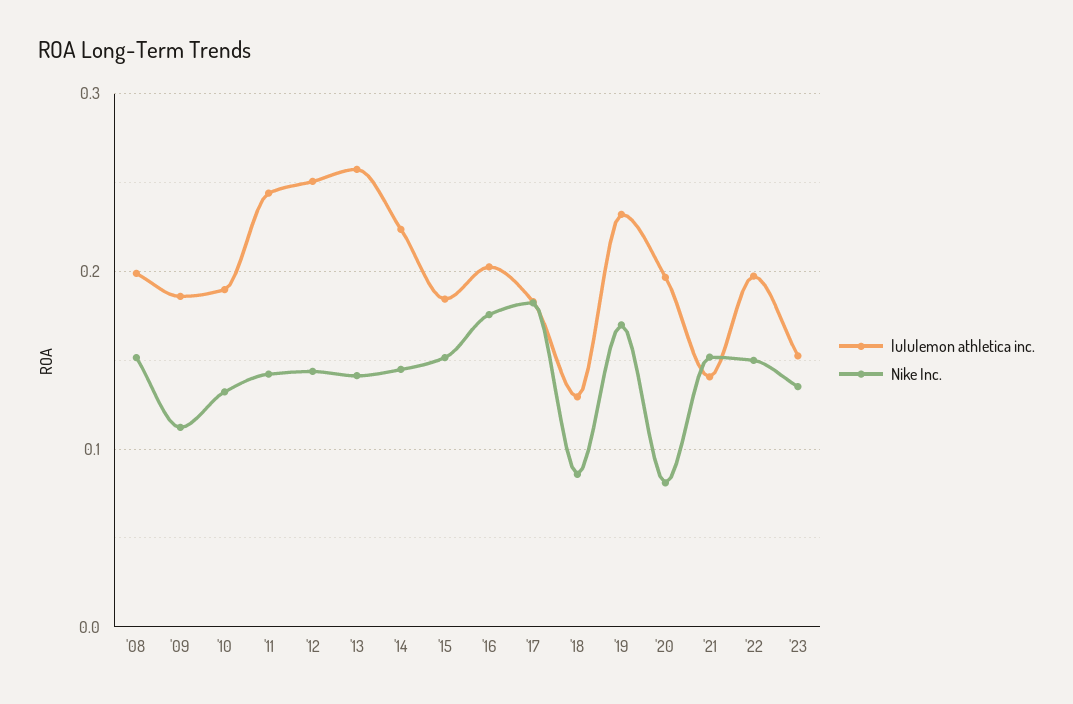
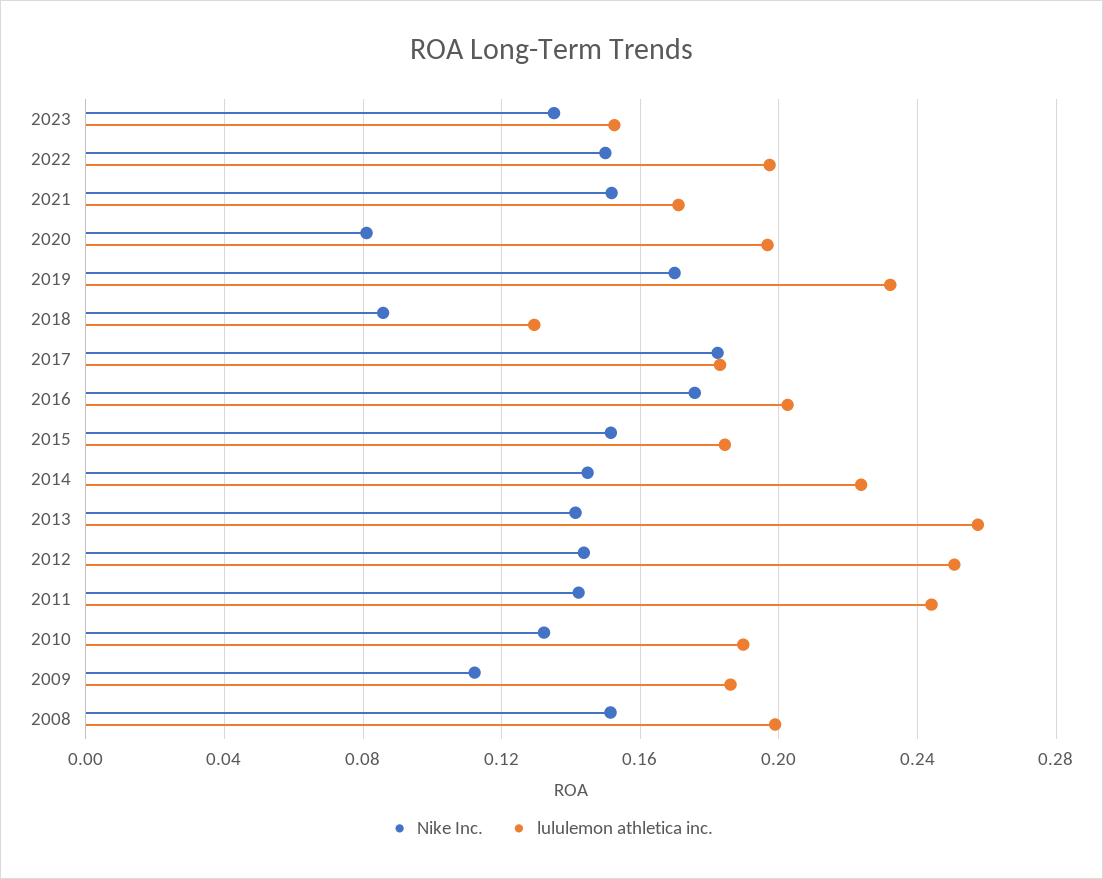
  {
    "lululemon athletica inc.": {
      "'08": 0.2,
      "'09": 0.185,
      "'10": 0.19,
      "'11": 0.245,
      "'12": 0.25,
      "'13": 0.255,
      "'14": 0.225,
      "'15": 0.185,
      "'16": 0.205,
      "'17": 0.185,
      "'18": 0.13,
      "'19": 0.23,
      "'20": 0.195,
-     "'21": 0.14,
+     "'21": 0.17,
      "'22": 0.195,
      "'23": 0.155
    },
    "Nike Inc.": {
      "'08": 0.15,
      "'09": 0.11,
      "'10": 0.13,
      "'11": 0.14,
      "'12": 0.145,
      "'13": 0.14,
      "'14": 0.145,
      "'15": 0.15,
      "'16": 0.175,
      "'17": 0.18,
      "'18": 0.085,
      "'19": 0.17,
      "'20": 0.08,
      "'21": 0.15,
      "'22": 0.15,
      "'23": 0.135
    }
  }

